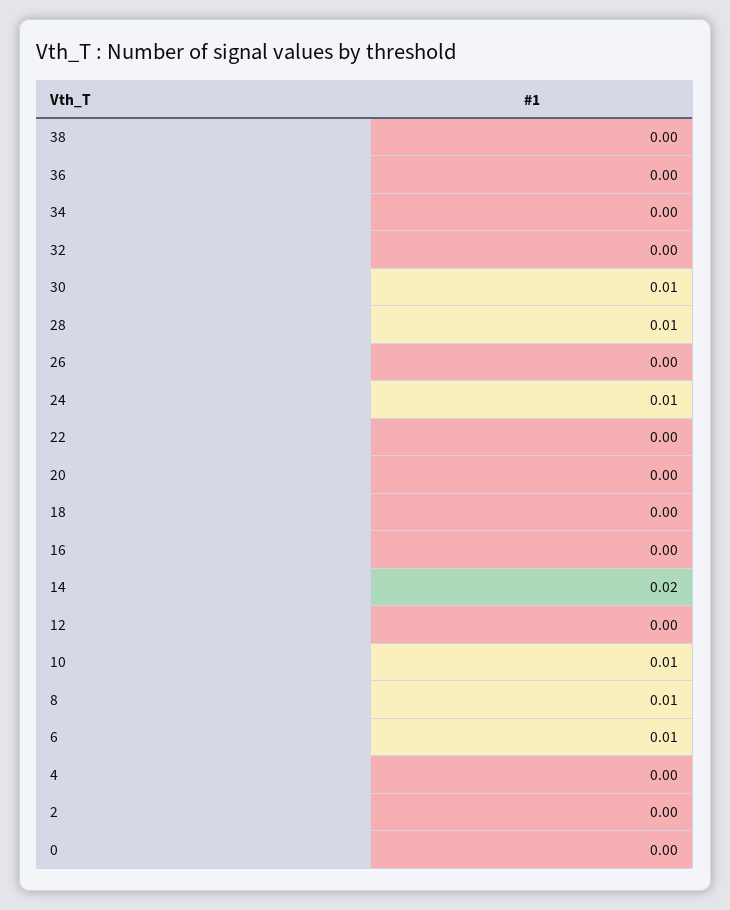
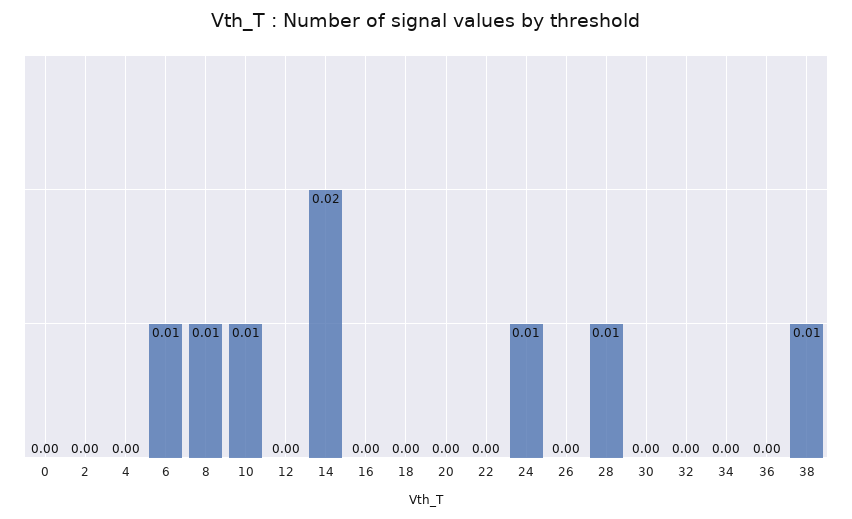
  {
-   "38": 0,
+   "38": 0.01,
    "36": 0,
    "34": 0,
    "32": 0,
-   "30": 0.01,
+   "30": 0,
    "28": 0.01,
    "26": 0,
    "24": 0.01,
    "22": 0,
    "20": 0,
    "18": 0,
    "16": 0,
    "14": 0.02,
    "12": 0,
    "10": 0.01,
    "8": 0.01,
    "6": 0.01,
    "4": 0,
    "2": 0,
    "0": 0
  }

